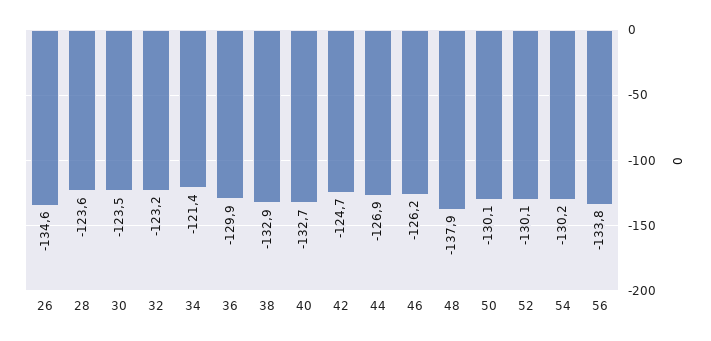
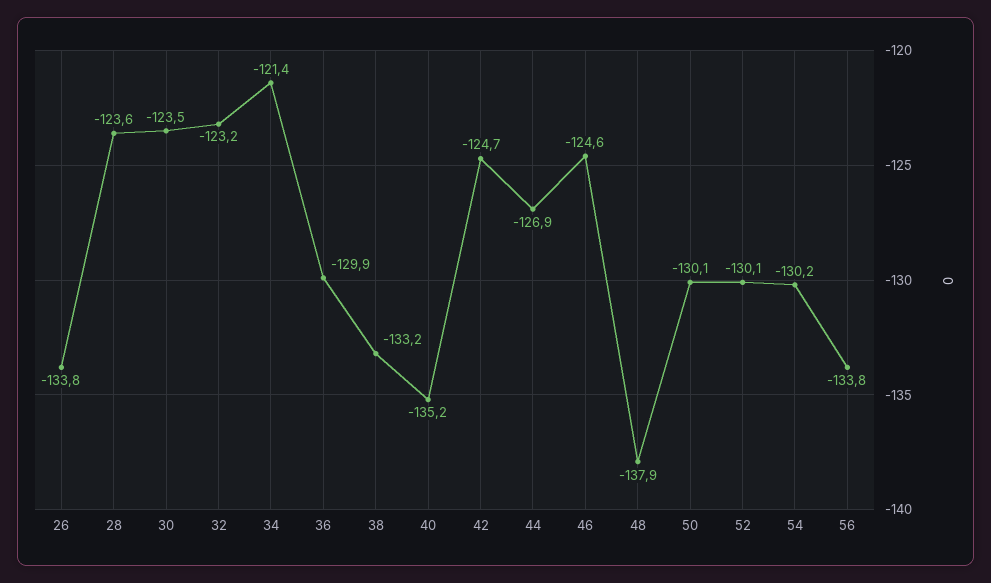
  {
-   "26": -134.6,
+   "26": -133.8,
    "28": -123.6,
    "30": -123.5,
    "32": -123.2,
    "34": -121.4,
    "36": -129.9,
-   "38": -132.9,
+   "38": -133.2,
-   "40": -132.7,
+   "40": -135.2,
    "42": -124.7,
    "44": -126.9,
-   "46": -126.2,
+   "46": -124.6,
    "48": -137.9,
    "50": -130.1,
    "52": -130.1,
    "54": -130.2,
    "56": -133.8
  }

